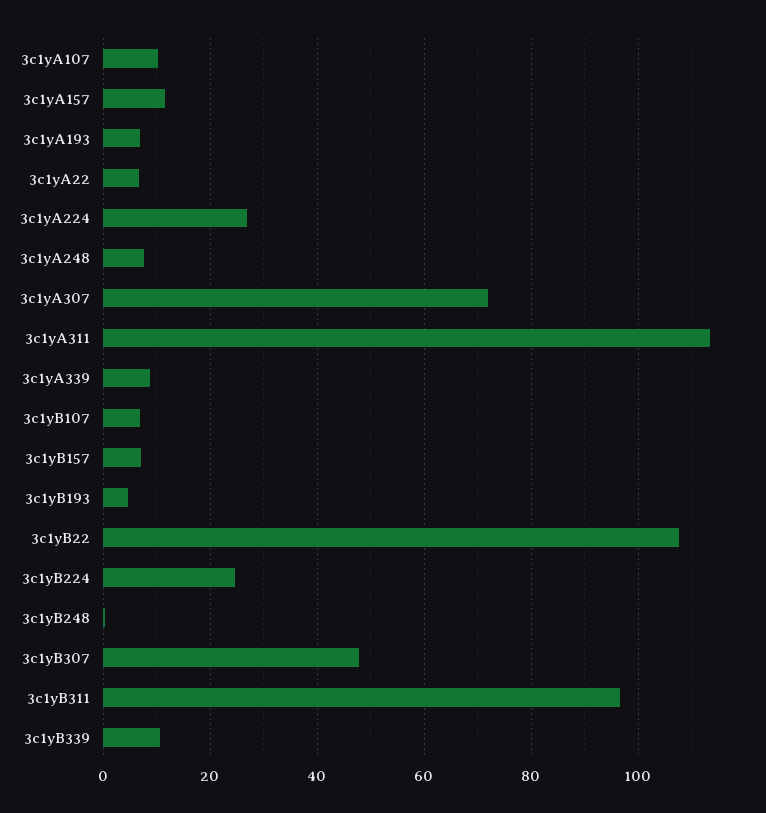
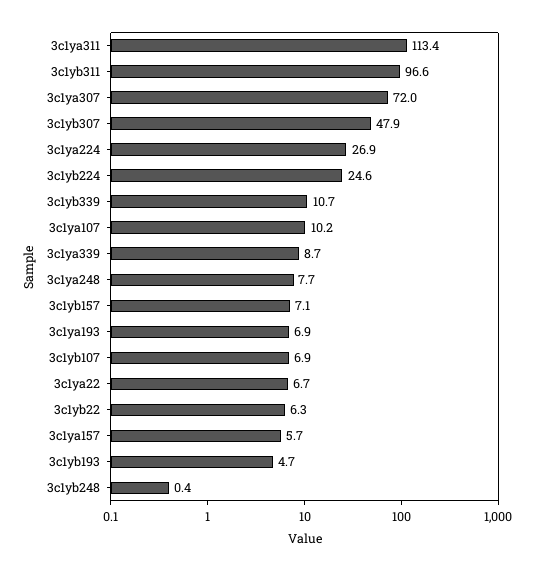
  {
    "3c1yA107": 10.2,
-   "3c1yA157": 12,
+   "3c1yA157": 5.7,
    "3c1yA193": 6.9,
    "3c1yA22": 6.7,
    "3c1yA224": 26.9,
    "3c1yA248": 7.7,
    "3c1yA307": 72,
    "3c1yA311": 113.4,
    "3c1yA339": 8.7,
    "3c1yB107": 6.9,
    "3c1yB157": 7.1,
    "3c1yB193": 4.7,
-   "3c1yB22": 108,
+   "3c1yB22": 6.3,
    "3c1yB224": 24.6,
    "3c1yB248": 0.4,
    "3c1yB307": 47.9,
    "3c1yB311": 96.6,
    "3c1yB339": 10.7
  }

